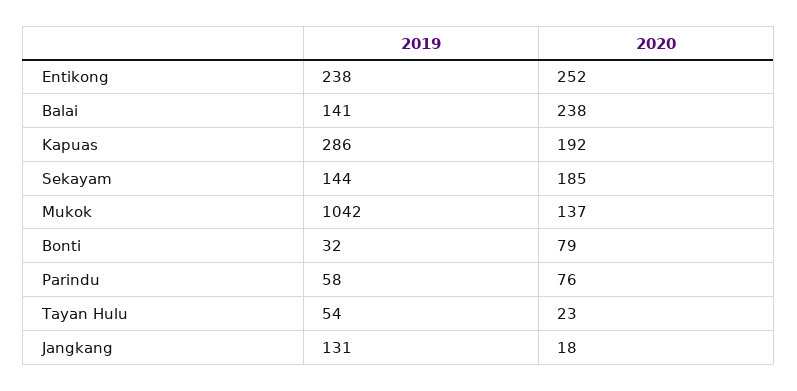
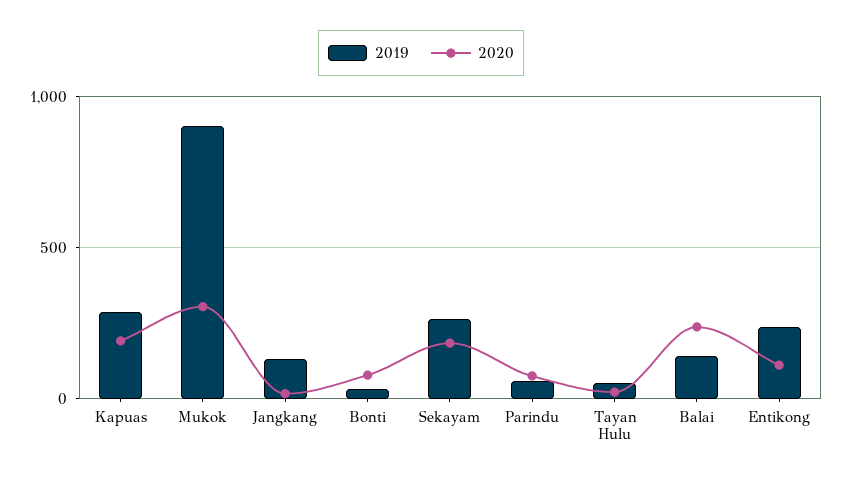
  {
    "2019": {
      "Entikong": 238,
      "Balai": 141,
      "Kapuas": 286,
-     "Sekayam": 144,
+     "Sekayam": 250,
-     "Mukok": 1042,
+     "Mukok": 900,
      "Bonti": 32,
      "Parindu": 58,
      "Tayan Hulu": 54,
      "Jangkang": 131
    },
    "2020": {
-     "Entikong": 252,
+     "Entikong": 100,
      "Balai": 238,
      "Kapuas": 192,
      "Sekayam": 185,
-     "Mukok": 137,
+     "Mukok": 300,
      "Bonti": 79,
      "Parindu": 76,
      "Tayan Hulu": 23,
      "Jangkang": 18
    }
  }

